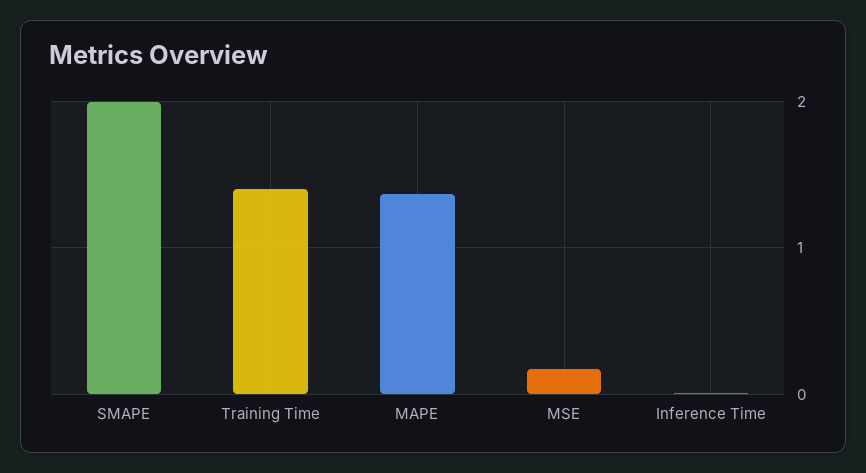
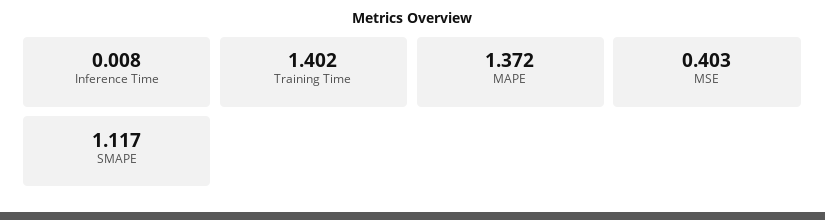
  {
-   "SMAPE": 2,
+   "SMAPE": 1.117,
    "Training Time": 1.402,
    "MAPE": 1.372,
-   "MSE": 0.2,
+   "MSE": 0.403,
    "Inference Time": 0.008
  }

